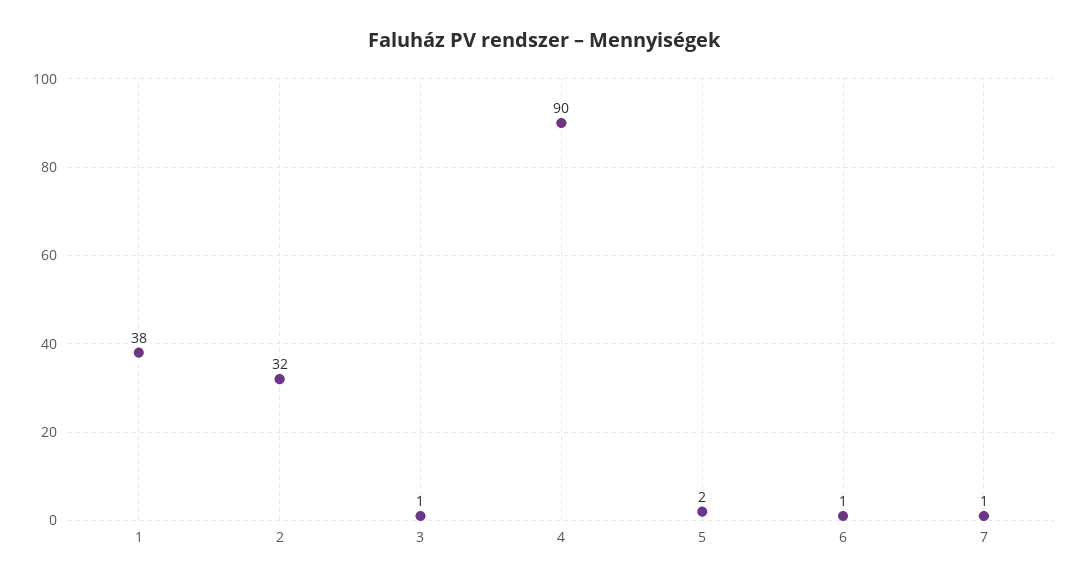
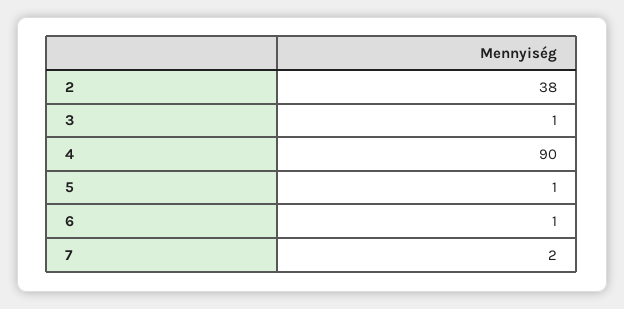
  {
-   "1": 38,
-   "2": 32,
+   "2": 38,
    "3": 1,
    "4": 90,
-   "5": 2,
+   "5": 1,
    "6": 1,
-   "7": 1
+   "7": 2
  }

